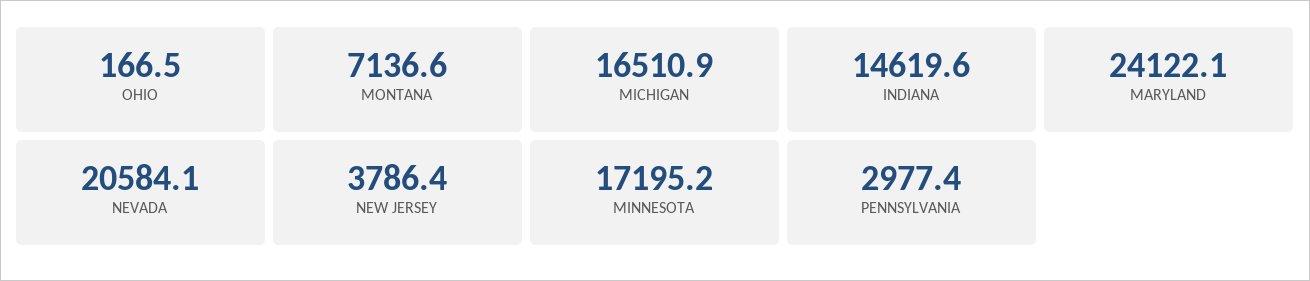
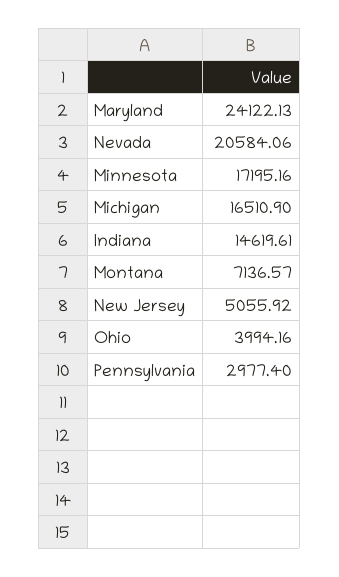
  {
-   "OHIO": 166.5,
+   "OHIO": 3994.16,
    "MONTANA": 7136.57,
    "MICHIGAN": 16510.9,
    "INDIANA": 14619.61,
    "MARYLAND": 24122.13,
    "NEVADA": 20584.06,
-   "NEW JERSEY": 3786.4,
+   "NEW JERSEY": 5055.92,
    "MINNESOTA": 17195.16,
    "PENNSYLVANIA": 2977.4
  }

